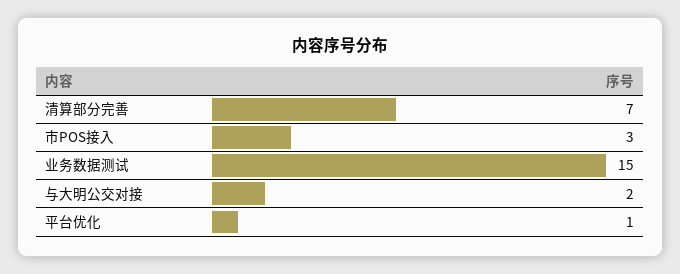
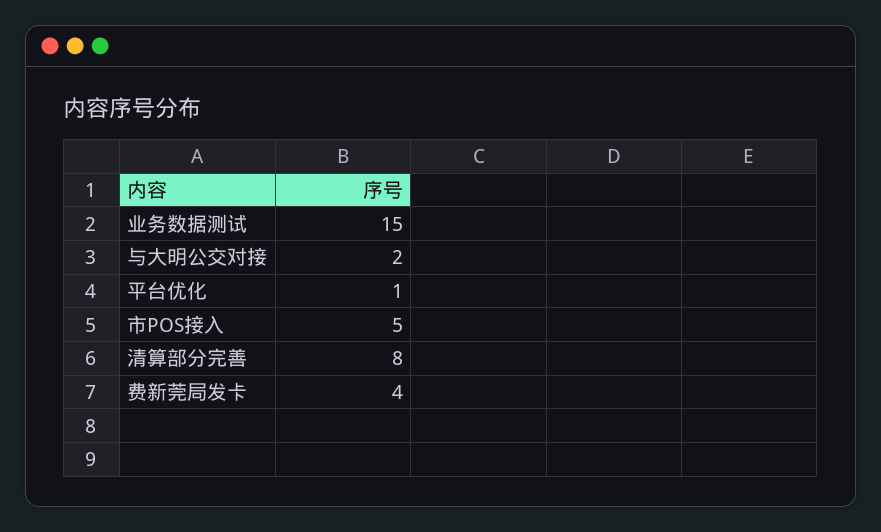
  {
-   "清算部分完善": 7,
+   "清算部分完善": 8,
-   "市POS接入": 3,
+   "市POS接入": 5,
    "业务数据测试": 15,
    "与大明公交对接": 2,
-   "平台优化": 1
+   "平台优化": 1,
+   "费新莞局发卡": 4
  }

